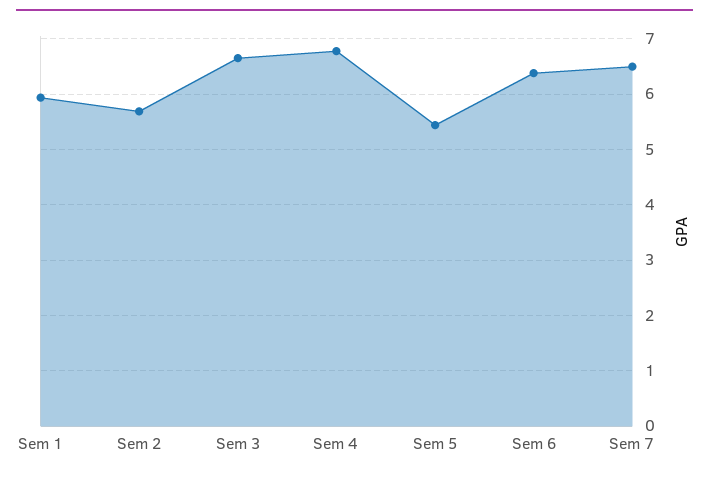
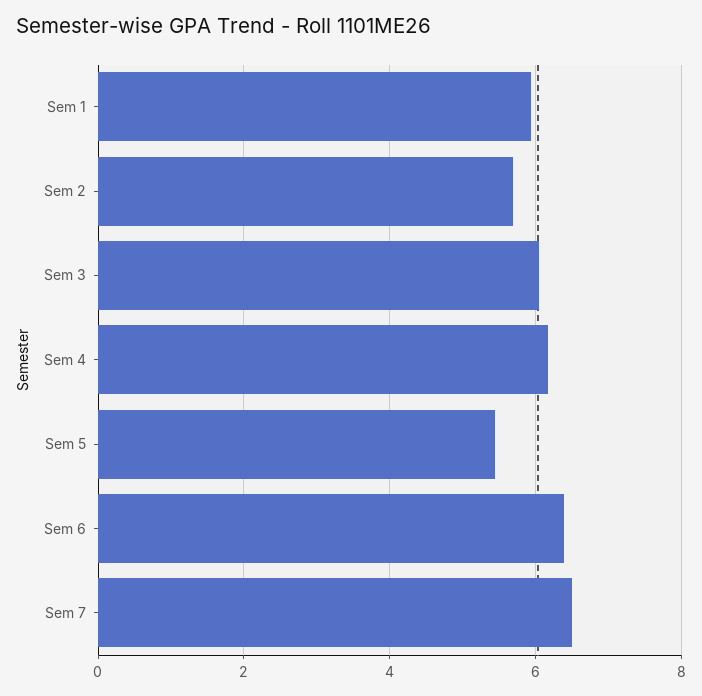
  {
    "Sem 1": 6,
    "Sem 2": 5.6,
-   "Sem 3": 6.6,
+   "Sem 3": 6,
-   "Sem 4": 6.8,
+   "Sem 4": 6.2,
    "Sem 5": 5.4,
    "Sem 6": 6.4,
    "Sem 7": 6.6
  }

